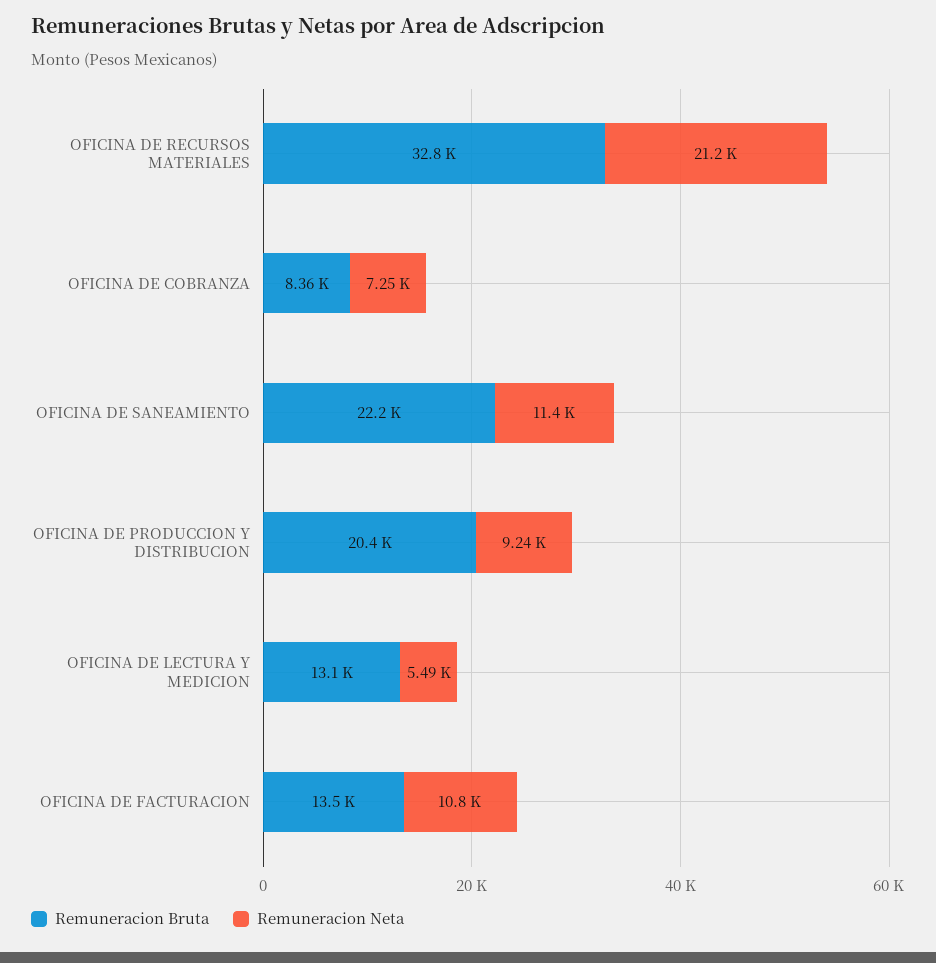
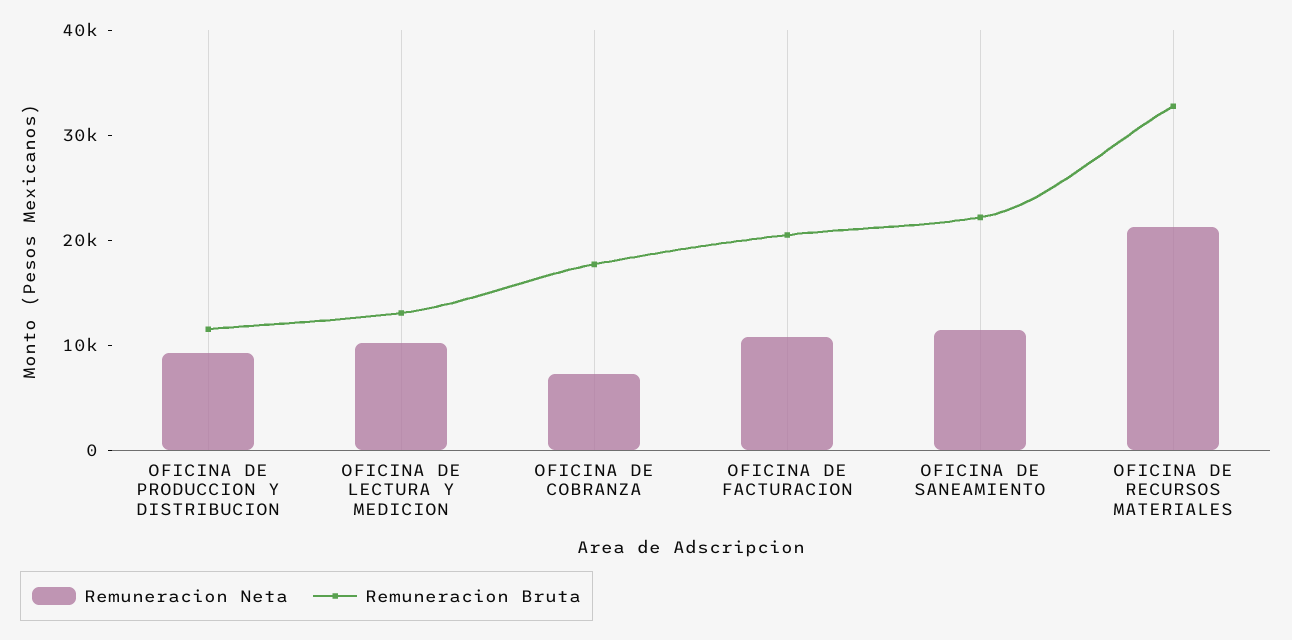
  {
    "Remuneracion Bruta": {
      "OFICINA DE RECURSOS MATERIALES": 32800,
-     "OFICINA DE COBRANZA": 8360,
+     "OFICINA DE COBRANZA": 18000,
      "OFICINA DE SANEAMIENTO": 22200,
-     "OFICINA DE PRODUCCION Y DISTRIBUCION": 20400,
+     "OFICINA DE PRODUCCION Y DISTRIBUCION": 12000,
      "OFICINA DE LECTURA Y MEDICION": 13100,
-     "OFICINA DE FACTURACION": 13500
+     "OFICINA DE FACTURACION": 20000
    },
    "Remuneracion Neta": {
      "OFICINA DE RECURSOS MATERIALES": 21200,
      "OFICINA DE COBRANZA": 7250,
      "OFICINA DE SANEAMIENTO": 11400,
      "OFICINA DE PRODUCCION Y DISTRIBUCION": 9240,
-     "OFICINA DE LECTURA Y MEDICION": 5490,
+     "OFICINA DE LECTURA Y MEDICION": 10000,
      "OFICINA DE FACTURACION": 10800
    }
  }

